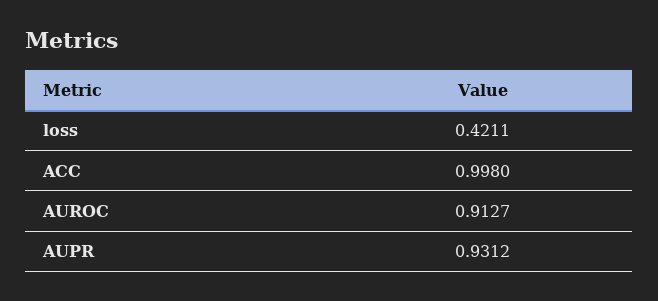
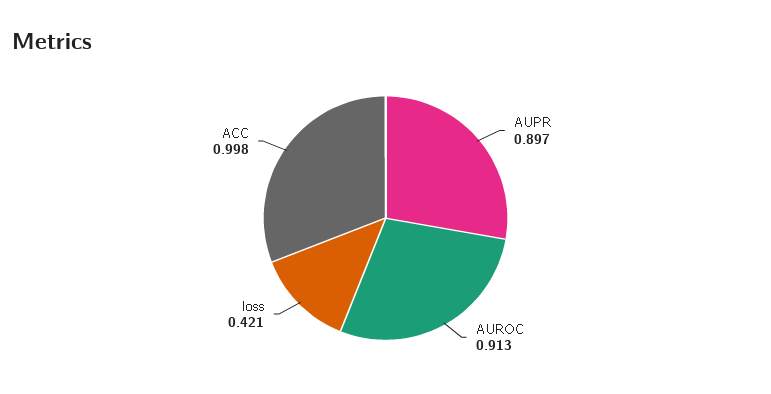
  {
    "loss": 0.4211,
    "ACC": 0.998,
    "AUROC": 0.9127,
-   "AUPR": 0.9312
+   "AUPR": 0.897
  }

